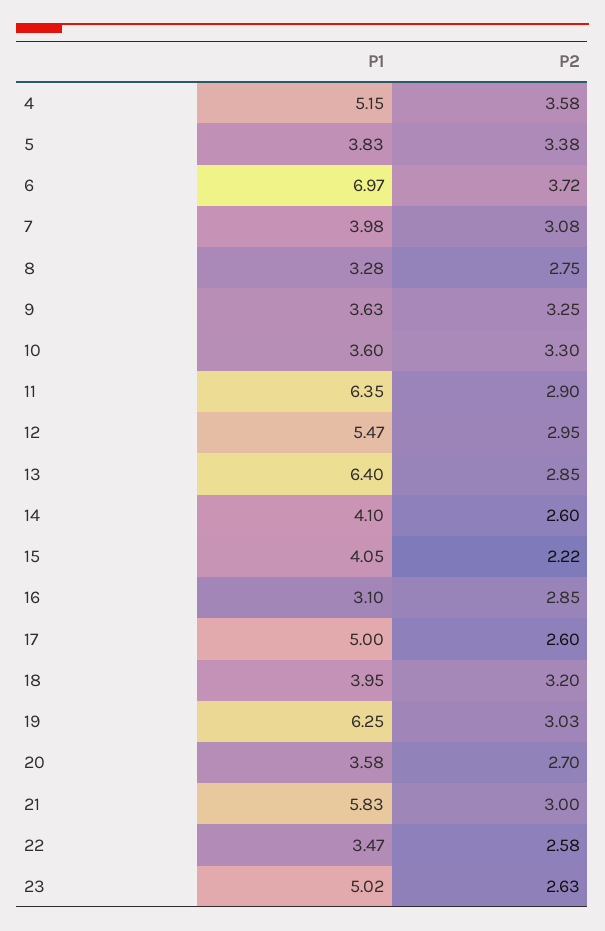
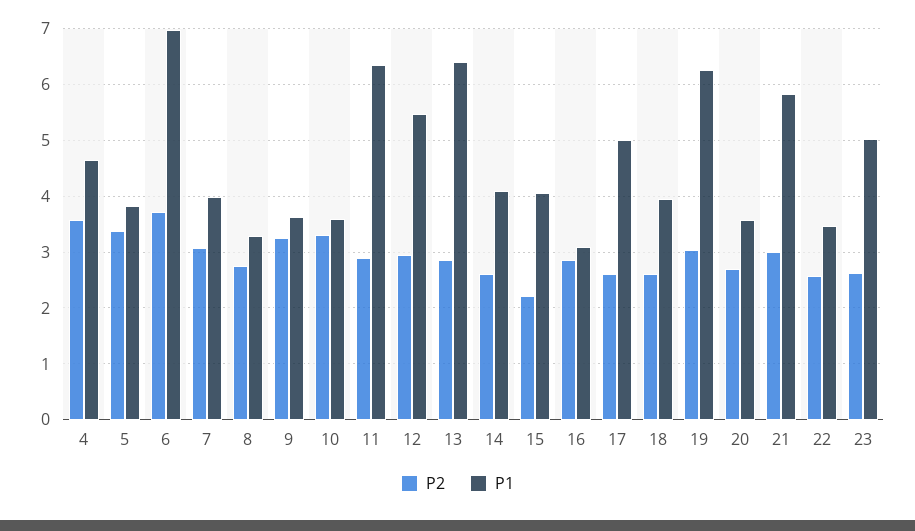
  {
    "P1": {
-     "4": 5.15,
+     "4": 4.6,
      "5": 3.83,
      "6": 6.97,
      "7": 3.98,
      "8": 3.28,
      "9": 3.63,
      "10": 3.6,
      "11": 6.35,
      "12": 5.47,
      "13": 6.4,
      "14": 4.1,
      "15": 4.05,
      "16": 3.1,
      "17": 5,
      "18": 3.95,
      "19": 6.25,
      "20": 3.58,
      "21": 5.83,
      "22": 3.47,
      "23": 5.02
    },
    "P2": {
      "4": 3.58,
      "5": 3.38,
      "6": 3.72,
      "7": 3.08,
      "8": 2.75,
      "9": 3.25,
      "10": 3.3,
      "11": 2.9,
      "12": 2.95,
      "13": 2.85,
      "14": 2.6,
      "15": 2.22,
      "16": 2.85,
      "17": 2.6,
-     "18": 3.2,
+     "18": 2.6,
      "19": 3.03,
      "20": 2.7,
      "21": 3,
      "22": 2.58,
      "23": 2.63
    }
  }

